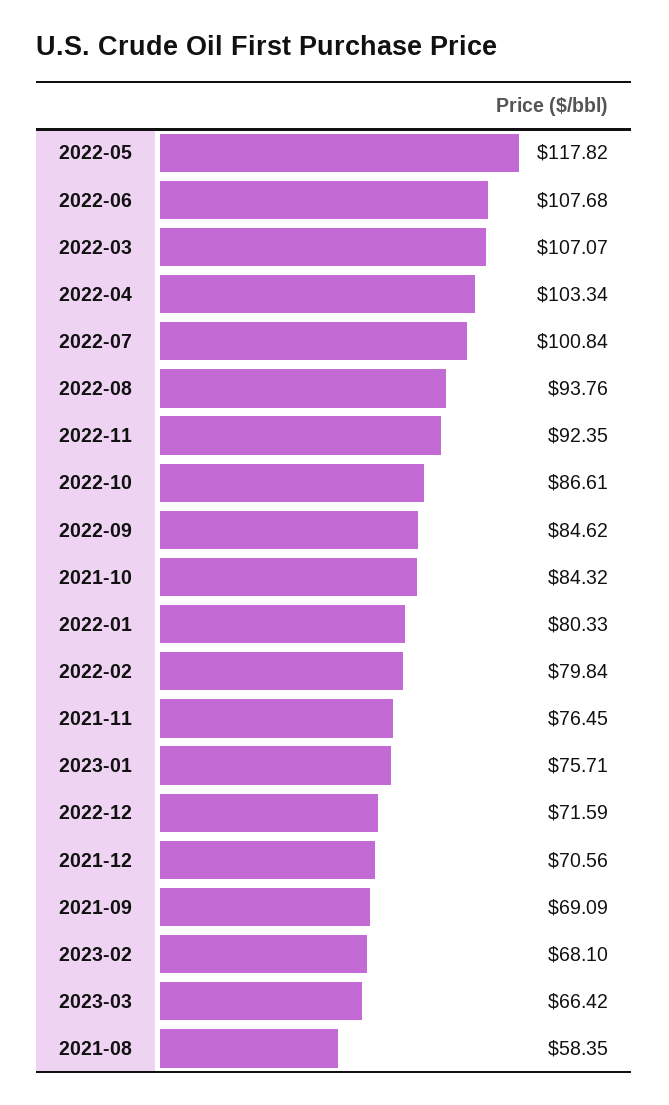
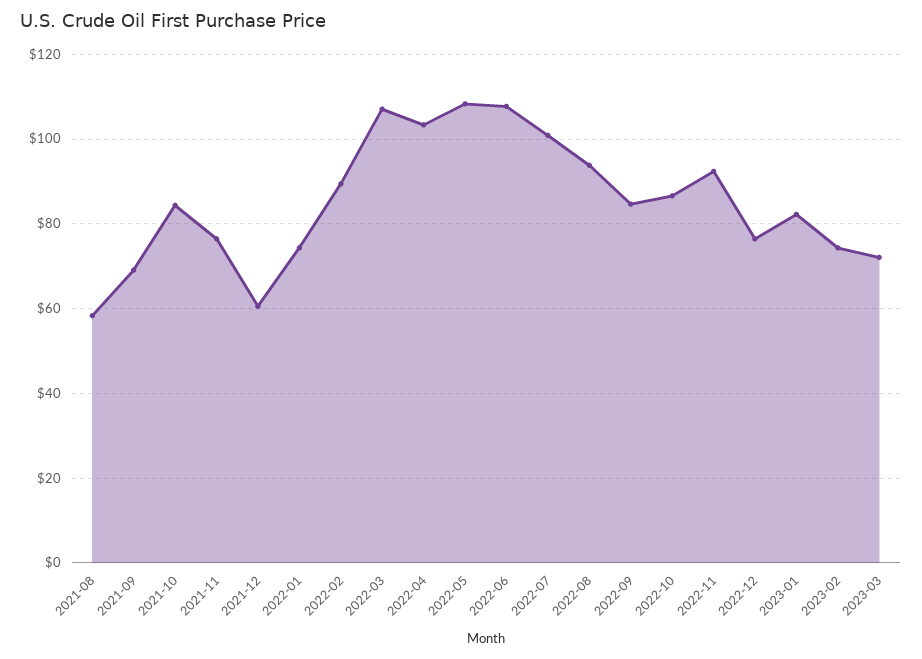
  {
-   "2022-05": 117.82,
+   "2022-05": 108,
    "2022-06": 107.68,
    "2022-03": 107.07,
    "2022-04": 103.34,
    "2022-07": 100.84,
    "2022-08": 93.76,
    "2022-11": 92.35,
    "2022-10": 86.61,
    "2022-09": 84.62,
    "2021-10": 84.32,
-   "2022-01": 80.33,
+   "2022-01": 74,
-   "2022-02": 79.84,
+   "2022-02": 90,
    "2021-11": 76.45,
-   "2023-01": 75.71,
+   "2023-01": 82,
-   "2022-12": 71.59,
+   "2022-12": 76,
-   "2021-12": 70.56,
+   "2021-12": 60,
    "2021-09": 69.09,
-   "2023-02": 68.1,
+   "2023-02": 74,
-   "2023-03": 66.42,
+   "2023-03": 72,
    "2021-08": 58.35
  }

